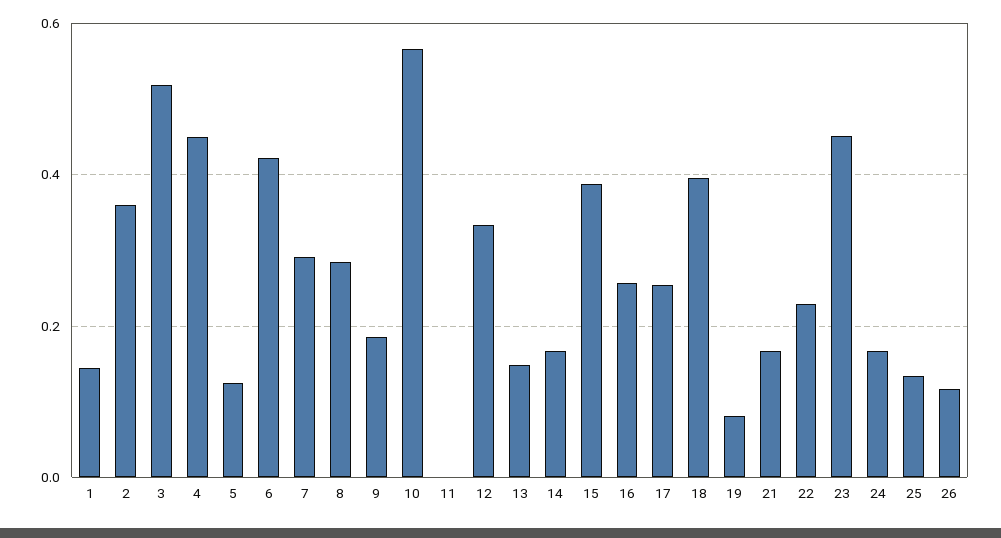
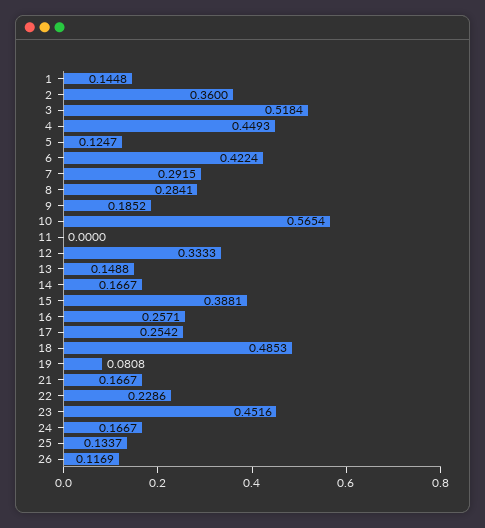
  {
    "1": 0.1448,
    "2": 0.36,
    "3": 0.5184,
    "4": 0.4493,
    "5": 0.1247,
    "6": 0.4224,
    "7": 0.2915,
    "8": 0.2841,
    "9": 0.1852,
    "10": 0.5654,
    "11": 0,
    "12": 0.3333,
    "13": 0.1488,
    "14": 0.1667,
    "15": 0.3881,
    "16": 0.2571,
    "17": 0.2542,
-   "18": 0.4,
+   "18": 0.4853,
    "19": 0.0808,
    "21": 0.1667,
    "22": 0.2286,
    "23": 0.4516,
    "24": 0.1667,
    "25": 0.1337,
    "26": 0.1169
  }

